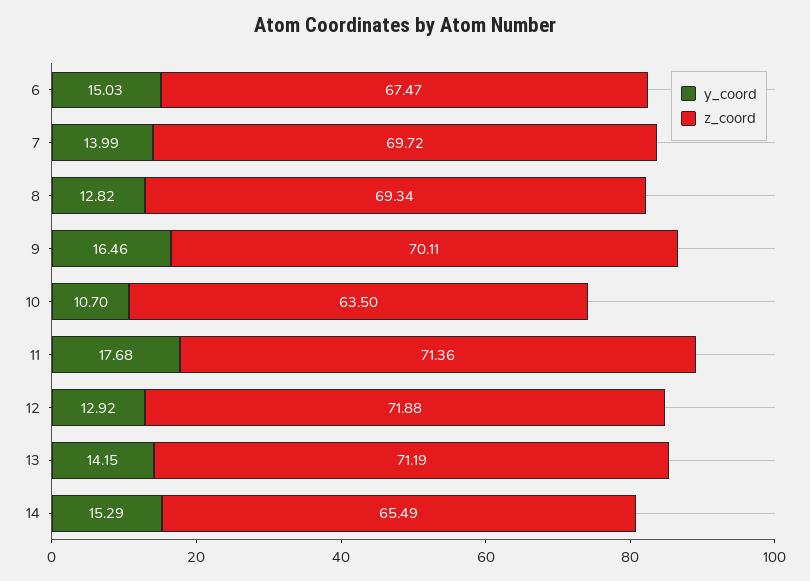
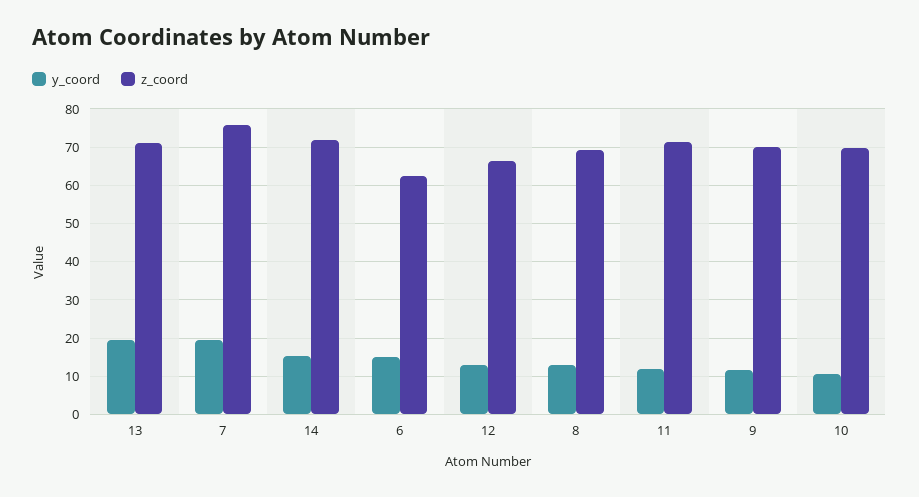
  {
    "y_coord": {
      "6": 15.03,
-     "7": 13.99,
+     "7": 20,
      "8": 12.82,
-     "9": 16.46,
+     "9": 12,
      "10": 10.7,
-     "11": 17.68,
+     "11": 12,
      "12": 12.92,
-     "13": 14.15,
+     "13": 20,
      "14": 15.29
    },
    "z_coord": {
-     "6": 67.47,
+     "6": 62,
-     "7": 69.72,
+     "7": 76,
      "8": 69.34,
      "9": 70.11,
-     "10": 63.5,
+     "10": 70,
      "11": 71.36,
-     "12": 71.88,
+     "12": 66,
      "13": 71.19,
-     "14": 65.49
+     "14": 72
    }
  }

